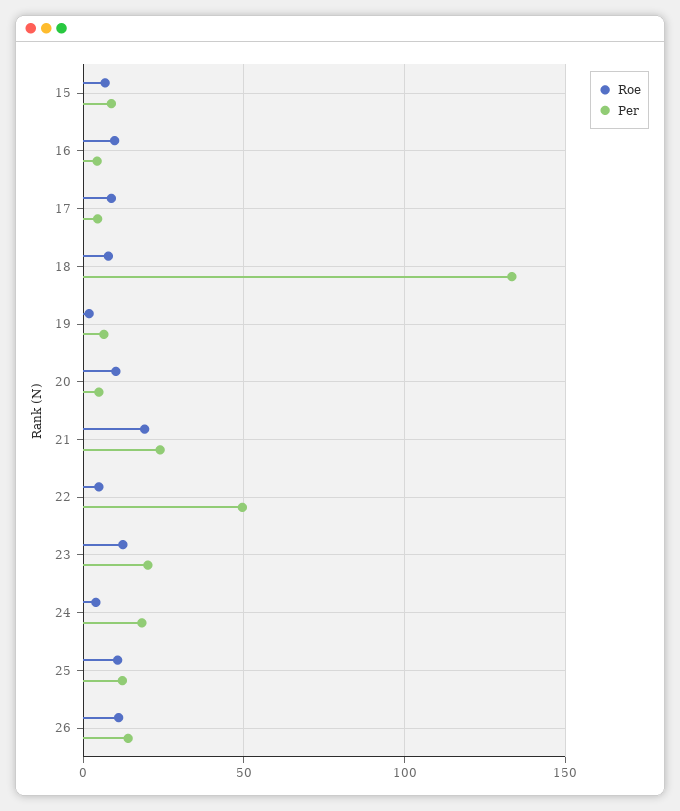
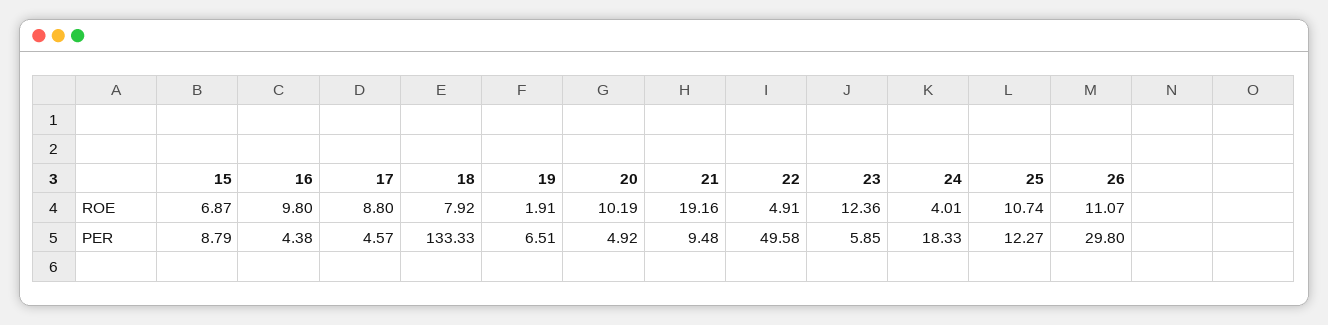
  {
    "Roe": {
      "15": 6.87,
      "16": 9.8,
      "17": 8.8,
      "18": 7.92,
      "19": 1.91,
      "20": 10.19,
      "21": 19.16,
      "22": 4.91,
      "23": 12.36,
      "24": 4.01,
      "25": 10.74,
      "26": 11.07
    },
    "Per": {
      "15": 8.79,
      "16": 4.38,
      "17": 4.57,
      "18": 133.33,
      "19": 6.51,
      "20": 4.92,
-     "21": 25,
+     "21": 9.48,
      "22": 49.58,
-     "23": 20,
+     "23": 5.85,
      "24": 18.33,
      "25": 12.27,
-     "26": 15
+     "26": 29.8
    }
  }

